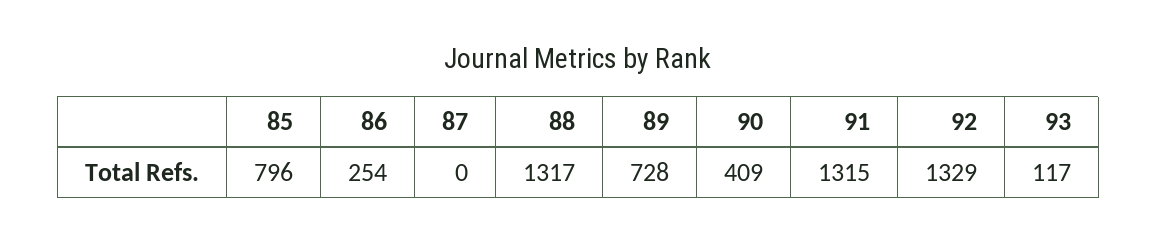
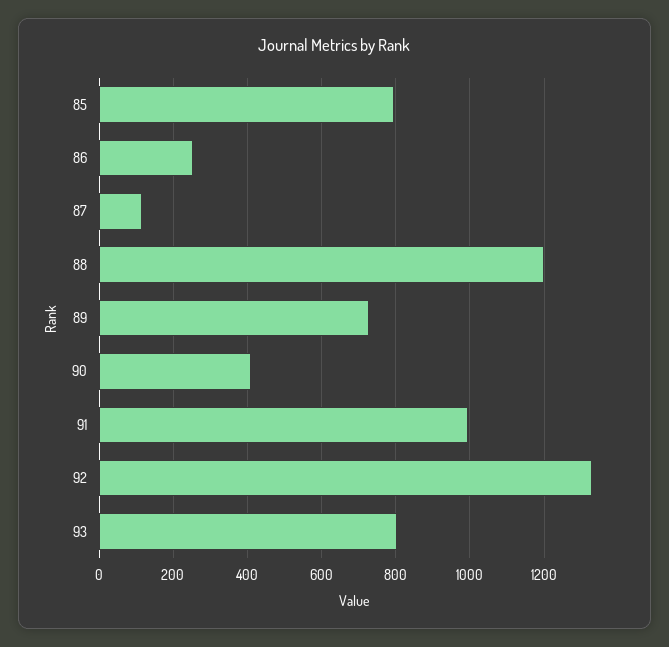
  {
    "85": 796,
    "86": 254,
-   "87": 0,
+   "87": 120,
-   "88": 1317,
+   "88": 1200,
    "89": 728,
    "90": 409,
-   "91": 1315,
+   "91": 1000,
    "92": 1329,
-   "93": 117
+   "93": 800
  }

